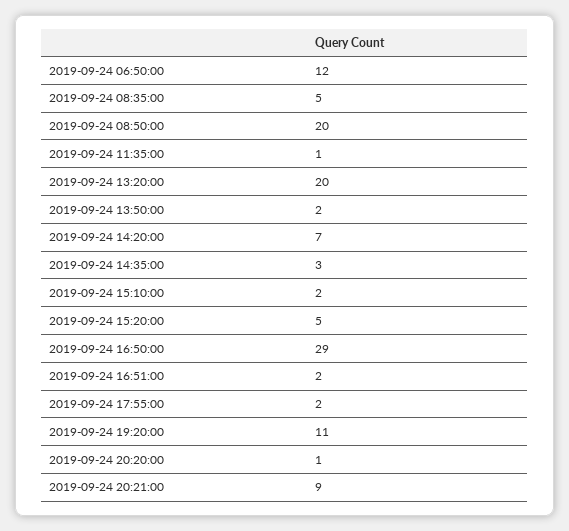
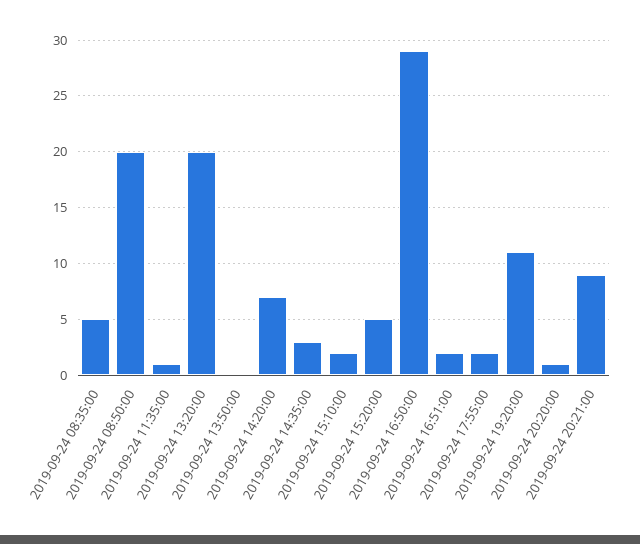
  {
-   "2019-09-24 06:50:00": 12,
    "2019-09-24 08:35:00": 5,
    "2019-09-24 08:50:00": 20,
    "2019-09-24 11:35:00": 1,
    "2019-09-24 13:20:00": 20,
-   "2019-09-24 13:50:00": 2,
+   "2019-09-24 13:50:00": 0,
    "2019-09-24 14:20:00": 7,
    "2019-09-24 14:35:00": 3,
    "2019-09-24 15:10:00": 2,
    "2019-09-24 15:20:00": 5,
    "2019-09-24 16:50:00": 29,
    "2019-09-24 16:51:00": 2,
    "2019-09-24 17:55:00": 2,
    "2019-09-24 19:20:00": 11,
    "2019-09-24 20:20:00": 1,
    "2019-09-24 20:21:00": 9
  }

